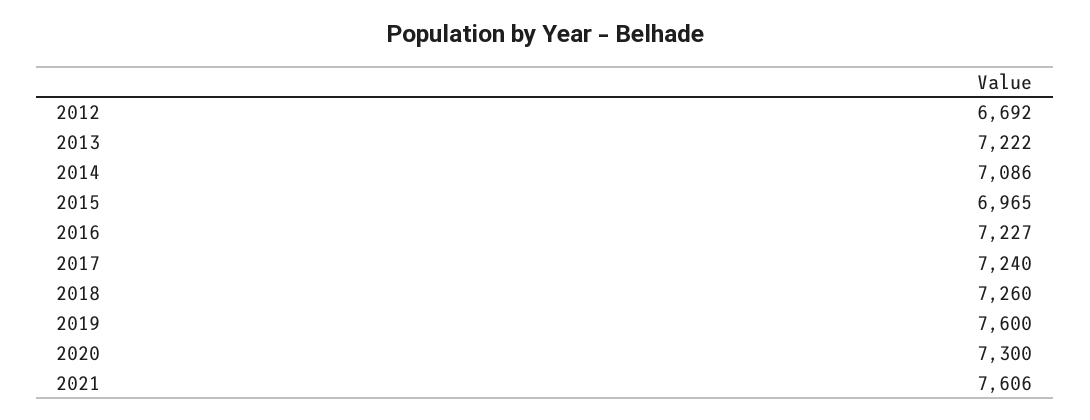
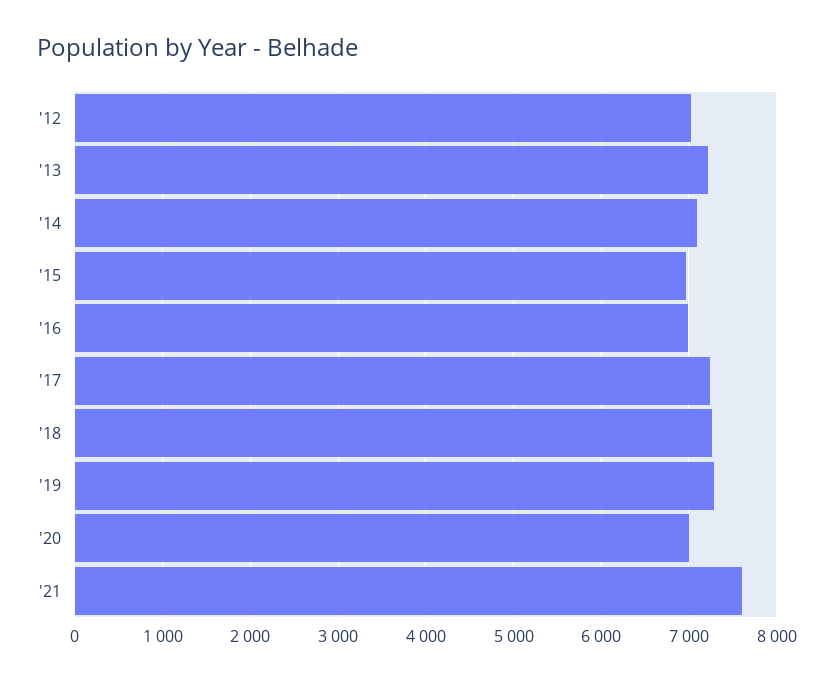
  {
-   "2012": 6692,
+   "2012": 7000,
    "2013": 7222,
    "2014": 7086,
    "2015": 6965,
-   "2016": 7227,
+   "2016": 7000,
    "2017": 7240,
    "2018": 7260,
-   "2019": 7600,
+   "2019": 7300,
-   "2020": 7300,
+   "2020": 7000,
    "2021": 7606
  }

